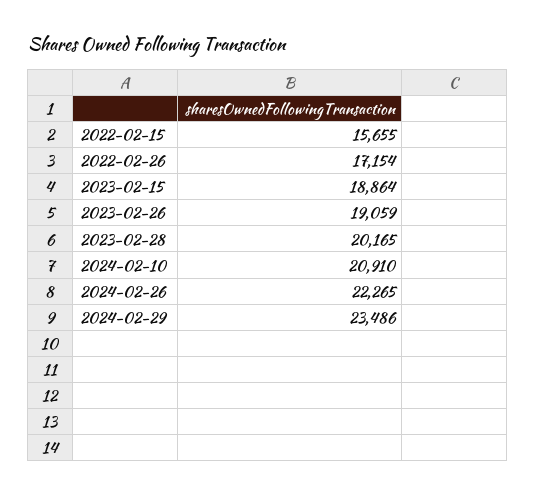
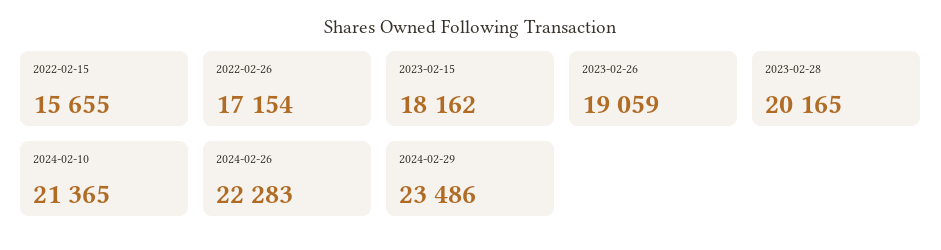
  {
    "2022-02-15": 15655,
    "2022-02-26": 17154,
-   "2023-02-15": 18864,
+   "2023-02-15": 18162,
    "2023-02-26": 19059,
    "2023-02-28": 20165,
-   "2024-02-10": 20910,
+   "2024-02-10": 21365,
-   "2024-02-26": 22265,
+   "2024-02-26": 22283,
    "2024-02-29": 23486
  }

